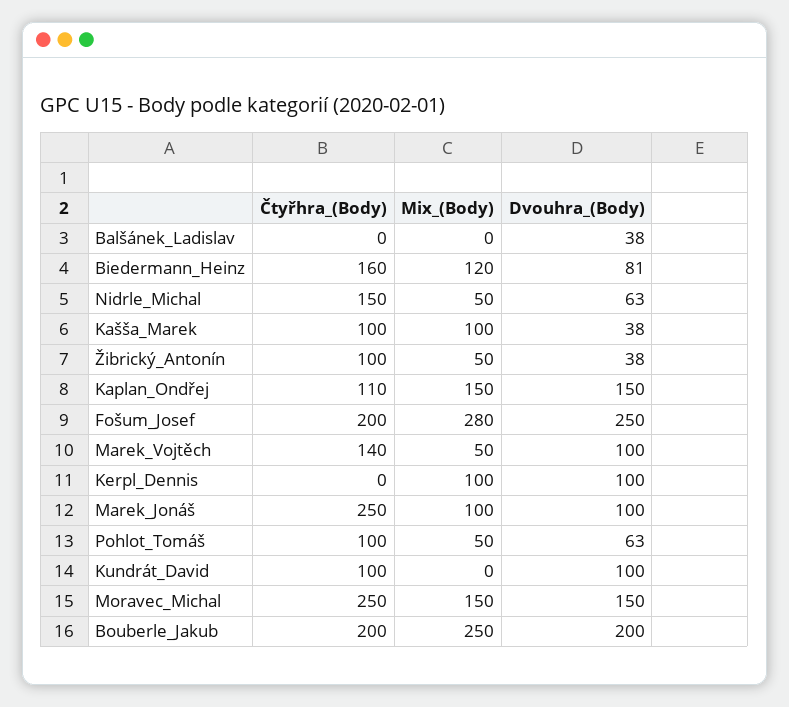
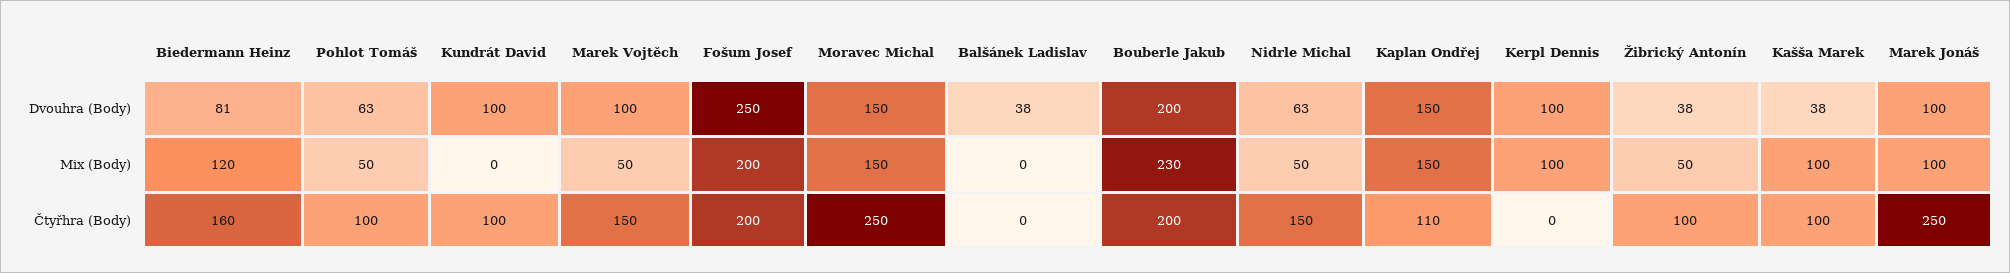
  {
    "Čtyřhra_(Body)": {
      "Balšánek_Ladislav": 0,
      "Biedermann_Heinz": 160,
      "Nidrle_Michal": 150,
      "Kašša_Marek": 100,
      "Žibrický_Antonín": 100,
      "Kaplan_Ondřej": 110,
      "Fošum_Josef": 200,
-     "Marek_Vojtěch": 140,
+     "Marek_Vojtěch": 150,
      "Kerpl_Dennis": 0,
      "Marek_Jonáš": 250,
      "Pohlot_Tomáš": 100,
      "Kundrát_David": 100,
      "Moravec_Michal": 250,
      "Bouberle_Jakub": 200
    },
    "Mix_(Body)": {
      "Balšánek_Ladislav": 0,
      "Biedermann_Heinz": 120,
      "Nidrle_Michal": 50,
      "Kašša_Marek": 100,
      "Žibrický_Antonín": 50,
      "Kaplan_Ondřej": 150,
-     "Fošum_Josef": 280,
+     "Fošum_Josef": 200,
      "Marek_Vojtěch": 50,
      "Kerpl_Dennis": 100,
      "Marek_Jonáš": 100,
      "Pohlot_Tomáš": 50,
      "Kundrát_David": 0,
      "Moravec_Michal": 150,
-     "Bouberle_Jakub": 250
+     "Bouberle_Jakub": 230
    },
    "Dvouhra_(Body)": {
      "Balšánek_Ladislav": 38,
      "Biedermann_Heinz": 81,
      "Nidrle_Michal": 63,
      "Kašša_Marek": 38,
      "Žibrický_Antonín": 38,
      "Kaplan_Ondřej": 150,
      "Fošum_Josef": 250,
      "Marek_Vojtěch": 100,
      "Kerpl_Dennis": 100,
      "Marek_Jonáš": 100,
      "Pohlot_Tomáš": 63,
      "Kundrát_David": 100,
      "Moravec_Michal": 150,
      "Bouberle_Jakub": 200
    }
  }

